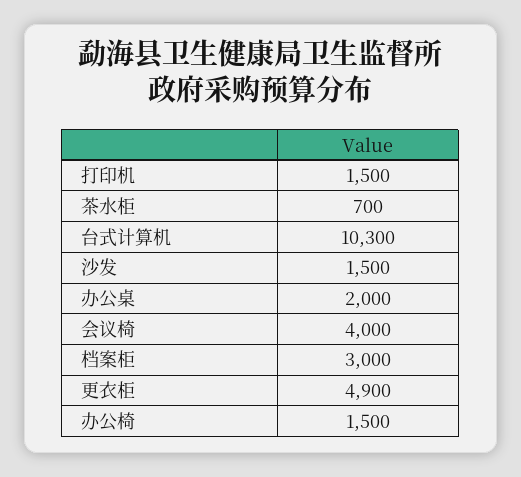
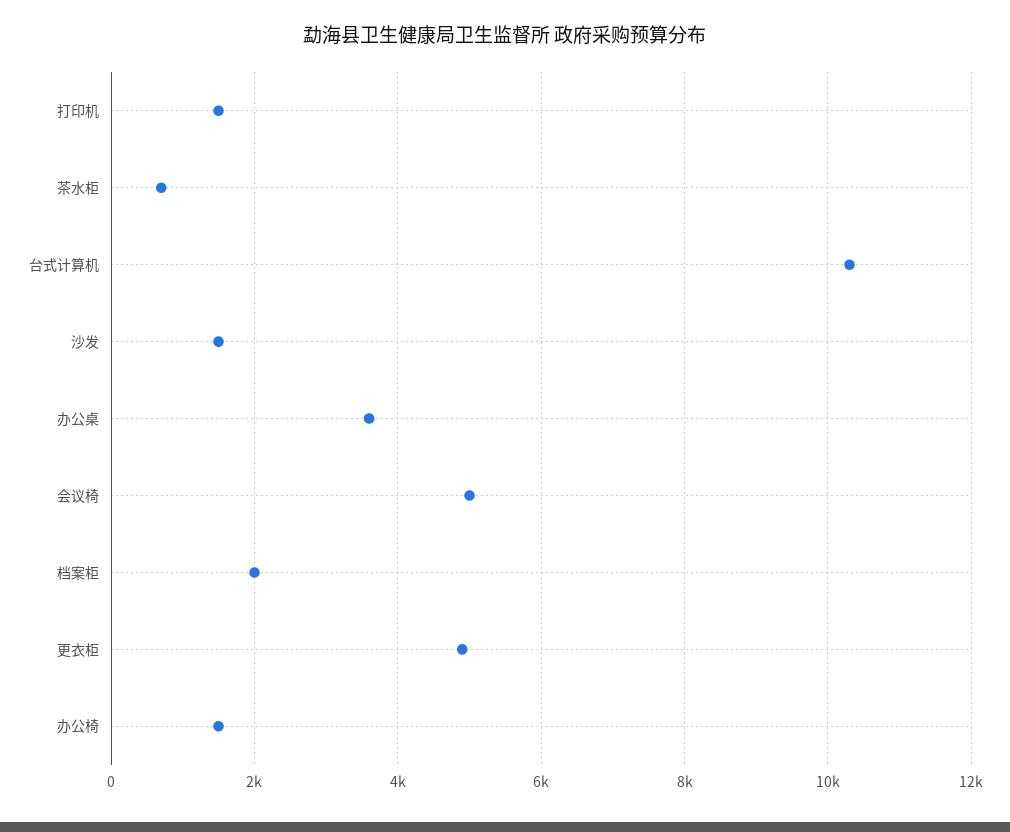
  {
    "打印机": 1500,
    "茶水柜": 700,
    "台式计算机": 10300,
    "沙发": 1500,
-   "办公桌": 2000,
+   "办公桌": 3600,
-   "会议椅": 4000,
+   "会议椅": 5000,
-   "档案柜": 3000,
+   "档案柜": 2000,
    "更衣柜": 4900,
    "办公椅": 1500
  }

